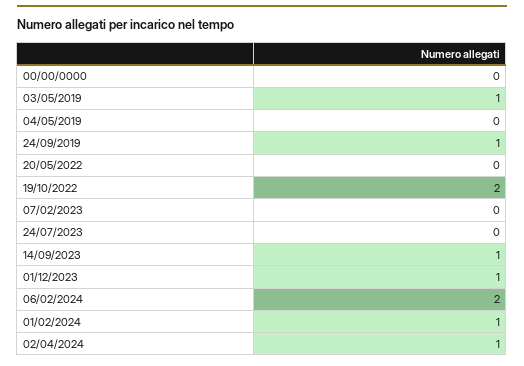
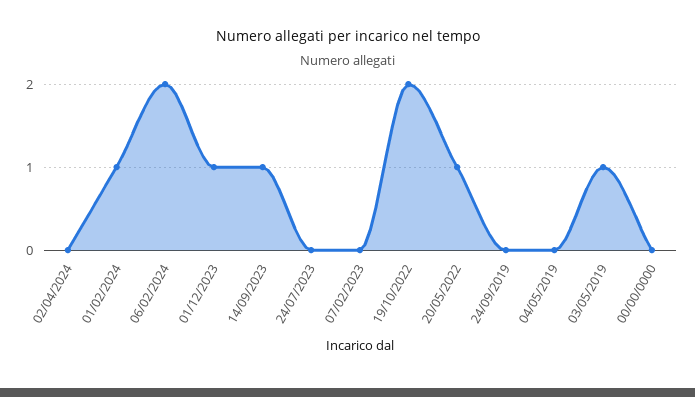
  {
    "00/00/0000": 0,
    "03/05/2019": 1,
    "04/05/2019": 0,
-   "24/09/2019": 1,
+   "24/09/2019": 0,
-   "20/05/2022": 0,
+   "20/05/2022": 1,
    "19/10/2022": 2,
    "07/02/2023": 0,
    "24/07/2023": 0,
    "14/09/2023": 1,
    "01/12/2023": 1,
    "06/02/2024": 2,
    "01/02/2024": 1,
-   "02/04/2024": 1
+   "02/04/2024": 0
  }

